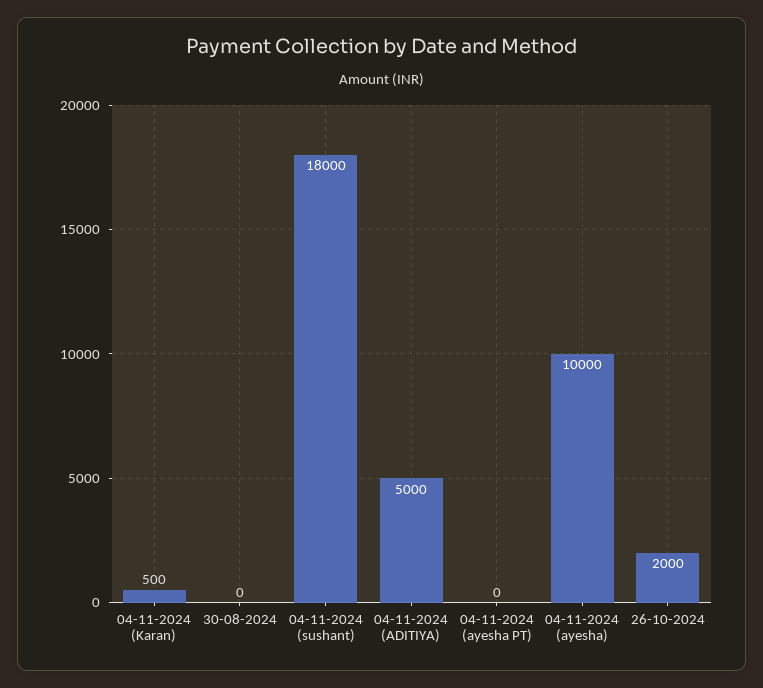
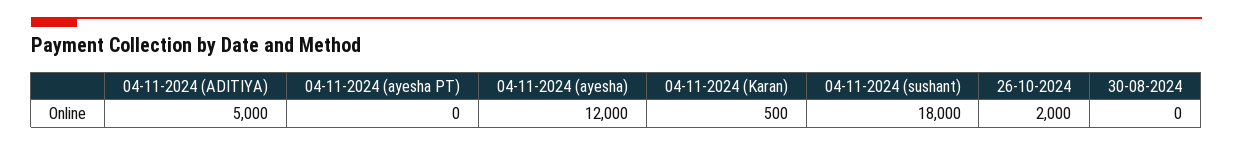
  {
    "04-11-2024 (Karan)": 500,
    "30-08-2024": 0,
    "04-11-2024 (sushant)": 18000,
    "04-11-2024 (ADITIYA)": 5000,
    "04-11-2024 (ayesha PT)": 0,
-   "04-11-2024 (ayesha)": 10000,
+   "04-11-2024 (ayesha)": 12000,
    "26-10-2024": 2000
  }

